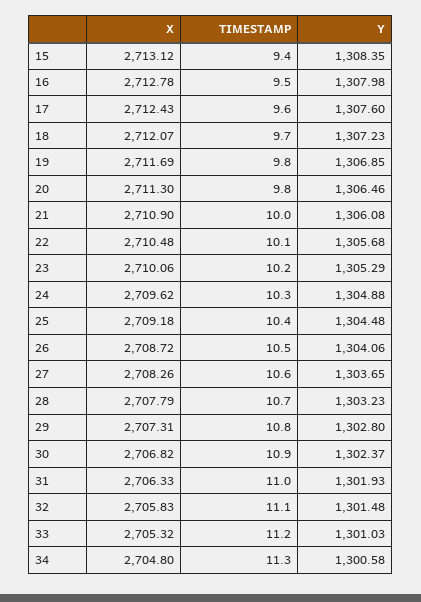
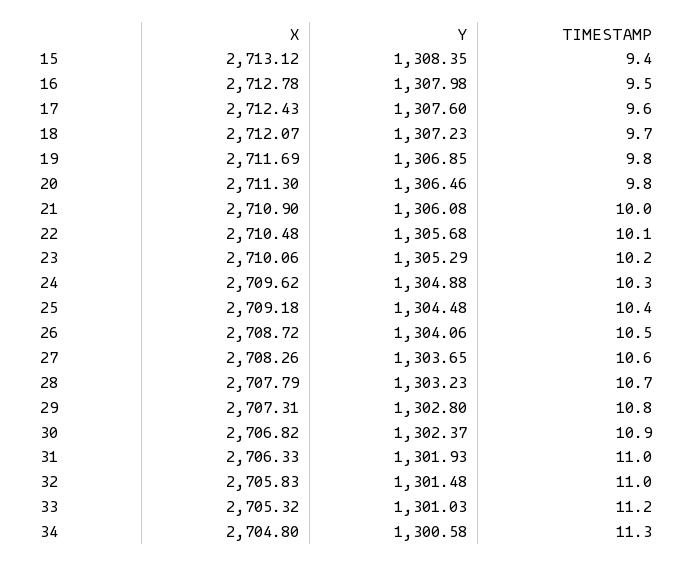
  {
    "X": {
      "15": 2713.12,
      "16": 2712.78,
      "17": 2712.43,
      "18": 2712.07,
      "19": 2711.69,
      "20": 2711.3,
      "21": 2710.9,
      "22": 2710.48,
      "23": 2710.06,
      "24": 2709.62,
      "25": 2709.18,
      "26": 2708.72,
      "27": 2708.26,
      "28": 2707.79,
      "29": 2707.31,
      "30": 2706.82,
      "31": 2706.33,
      "32": 2705.83,
      "33": 2705.32,
      "34": 2704.8
    },
    "TIMESTAMP": {
      "15": 9.4,
      "16": 9.5,
      "17": 9.6,
      "18": 9.7,
      "19": 9.8,
      "20": 9.8,
      "21": 10,
      "22": 10.1,
      "23": 10.2,
      "24": 10.3,
      "25": 10.4,
      "26": 10.5,
      "27": 10.6,
      "28": 10.7,
      "29": 10.8,
      "30": 10.9,
      "31": 11,
-     "32": 11.1,
+     "32": 11,
      "33": 11.2,
      "34": 11.3
    },
    "Y": {
      "15": 1308.35,
      "16": 1307.98,
      "17": 1307.6,
      "18": 1307.23,
      "19": 1306.85,
      "20": 1306.46,
      "21": 1306.08,
      "22": 1305.68,
      "23": 1305.29,
      "24": 1304.88,
      "25": 1304.48,
      "26": 1304.06,
      "27": 1303.65,
      "28": 1303.23,
      "29": 1302.8,
      "30": 1302.37,
      "31": 1301.93,
      "32": 1301.48,
      "33": 1301.03,
      "34": 1300.58
    }
  }

